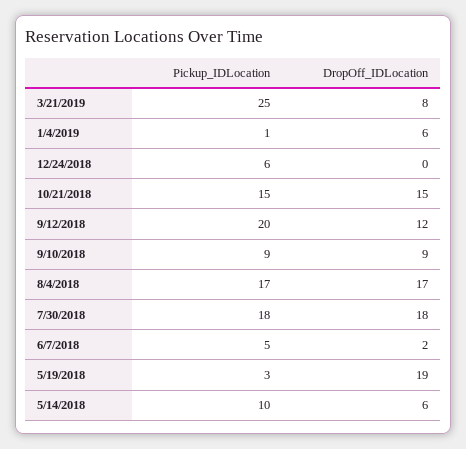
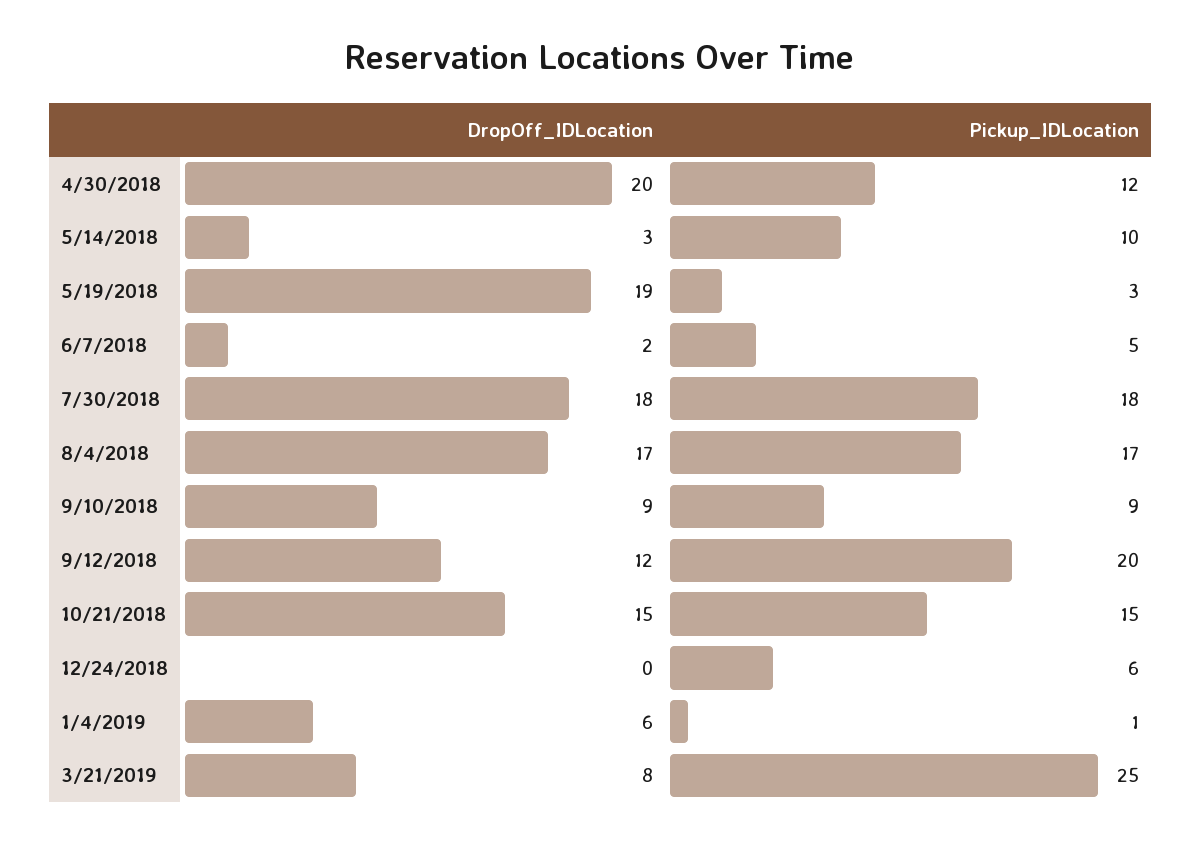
  {
    "Pickup_IDLocation": {
      "3/21/2019": 25,
      "1/4/2019": 1,
      "12/24/2018": 6,
      "10/21/2018": 15,
      "9/12/2018": 20,
      "9/10/2018": 9,
      "8/4/2018": 17,
      "7/30/2018": 18,
      "6/7/2018": 5,
      "5/19/2018": 3,
-     "5/14/2018": 10
+     "5/14/2018": 10,
+     "4/30/2018": 12
    },
    "DropOff_IDLocation": {
      "3/21/2019": 8,
      "1/4/2019": 6,
      "12/24/2018": 0,
      "10/21/2018": 15,
      "9/12/2018": 12,
      "9/10/2018": 9,
      "8/4/2018": 17,
      "7/30/2018": 18,
      "6/7/2018": 2,
      "5/19/2018": 19,
-     "5/14/2018": 6
+     "5/14/2018": 3,
+     "4/30/2018": 20
    }
  }

